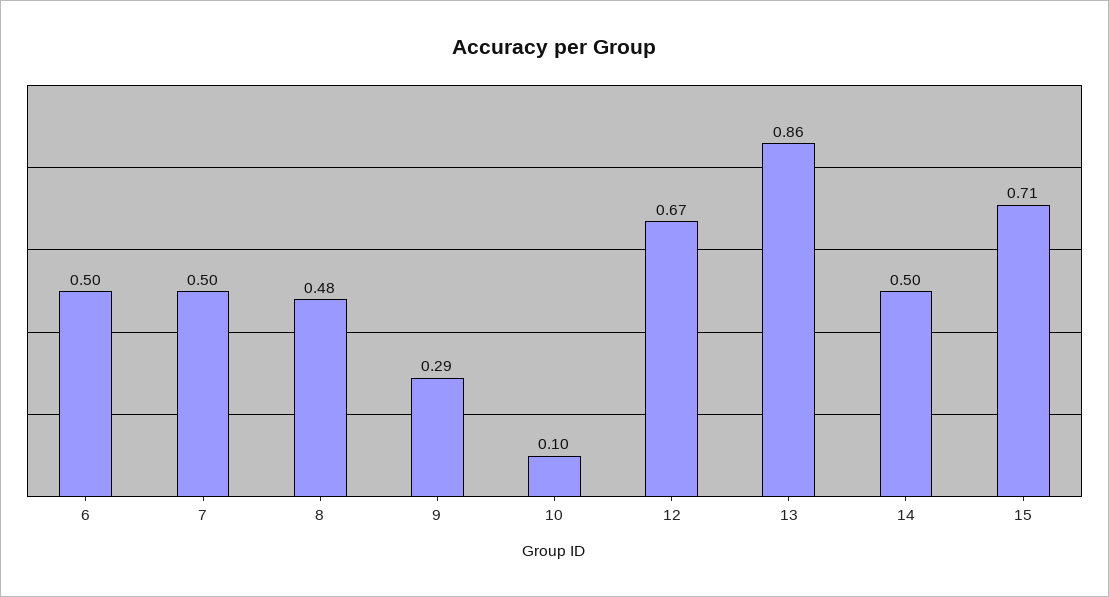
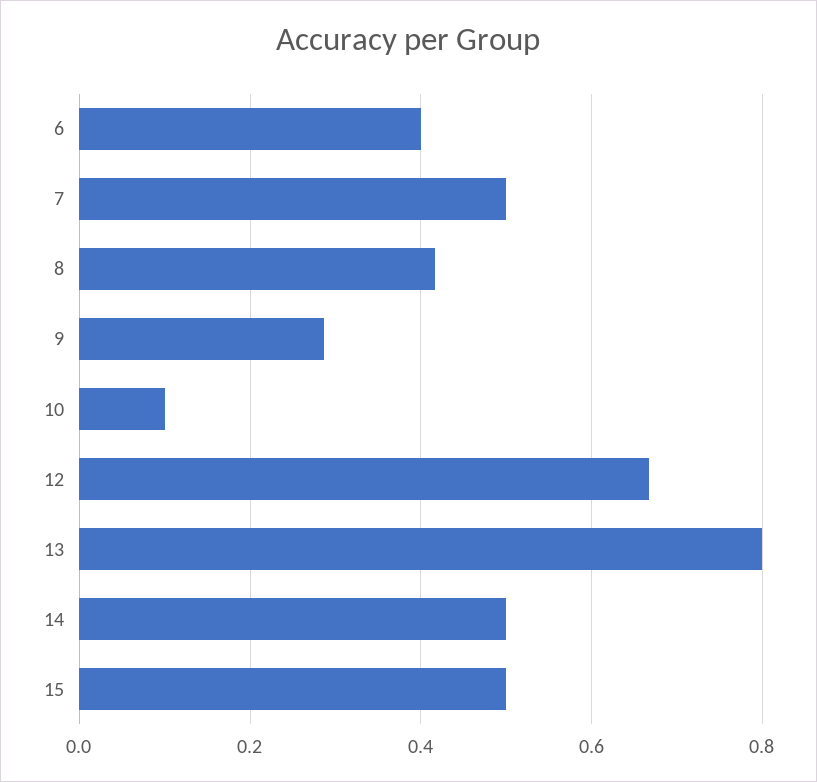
  {
-   "6": 0.5,
+   "6": 0.4,
    "7": 0.5,
-   "8": 0.48,
+   "8": 0.42,
    "9": 0.29,
    "10": 0.1,
    "12": 0.67,
-   "13": 0.86,
+   "13": 0.8,
    "14": 0.5,
-   "15": 0.71
+   "15": 0.5
  }

